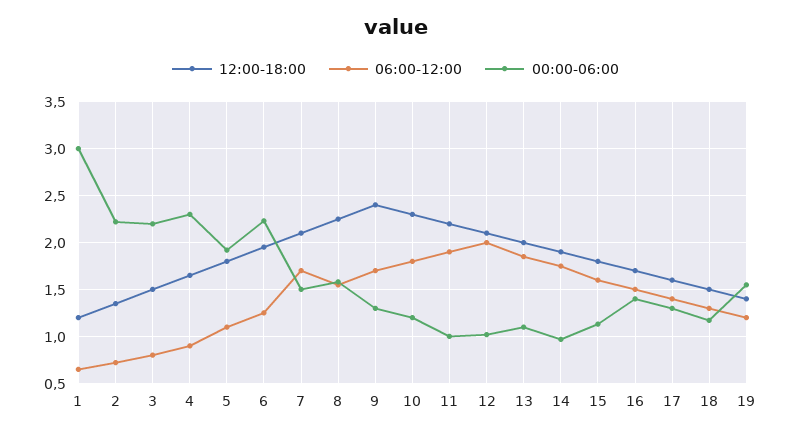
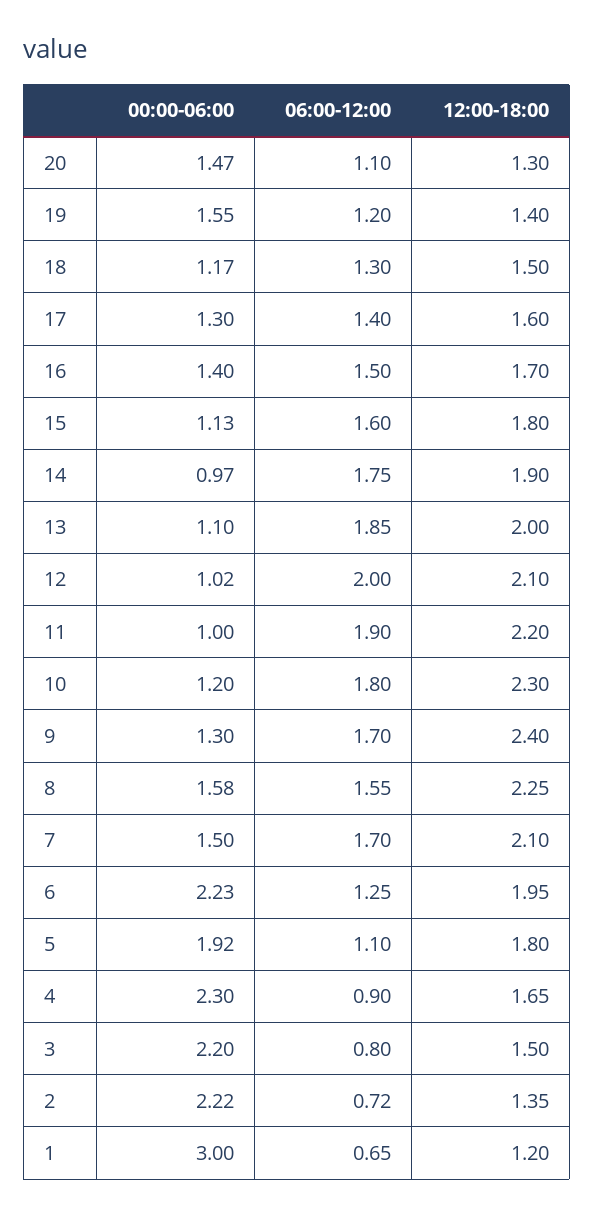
  {
    "12:00-18:00": {
      "1": 1.2,
      "2": 1.35,
      "3": 1.5,
      "4": 1.65,
      "5": 1.8,
      "6": 1.95,
      "7": 2.1,
      "8": 2.25,
      "9": 2.4,
      "10": 2.3,
      "11": 2.2,
      "12": 2.1,
      "13": 2,
      "14": 1.9,
      "15": 1.8,
      "16": 1.7,
      "17": 1.6,
      "18": 1.5,
-     "19": 1.4
+     "19": 1.4,
+     "20": 1.3
    },
    "06:00-12:00": {
      "1": 0.65,
      "2": 0.72,
      "3": 0.8,
      "4": 0.9,
      "5": 1.1,
      "6": 1.25,
      "7": 1.7,
      "8": 1.55,
      "9": 1.7,
      "10": 1.8,
      "11": 1.9,
      "12": 2,
      "13": 1.85,
      "14": 1.75,
      "15": 1.6,
      "16": 1.5,
      "17": 1.4,
      "18": 1.3,
-     "19": 1.2
+     "19": 1.2,
+     "20": 1.1
    },
    "00:00-06:00": {
      "1": 3,
      "2": 2.22,
      "3": 2.2,
      "4": 2.3,
      "5": 1.92,
      "6": 2.23,
      "7": 1.5,
      "8": 1.58,
      "9": 1.3,
      "10": 1.2,
      "11": 1,
      "12": 1.02,
      "13": 1.1,
      "14": 0.97,
      "15": 1.13,
      "16": 1.4,
      "17": 1.3,
      "18": 1.17,
-     "19": 1.55
+     "19": 1.55,
+     "20": 1.47
    }
  }

